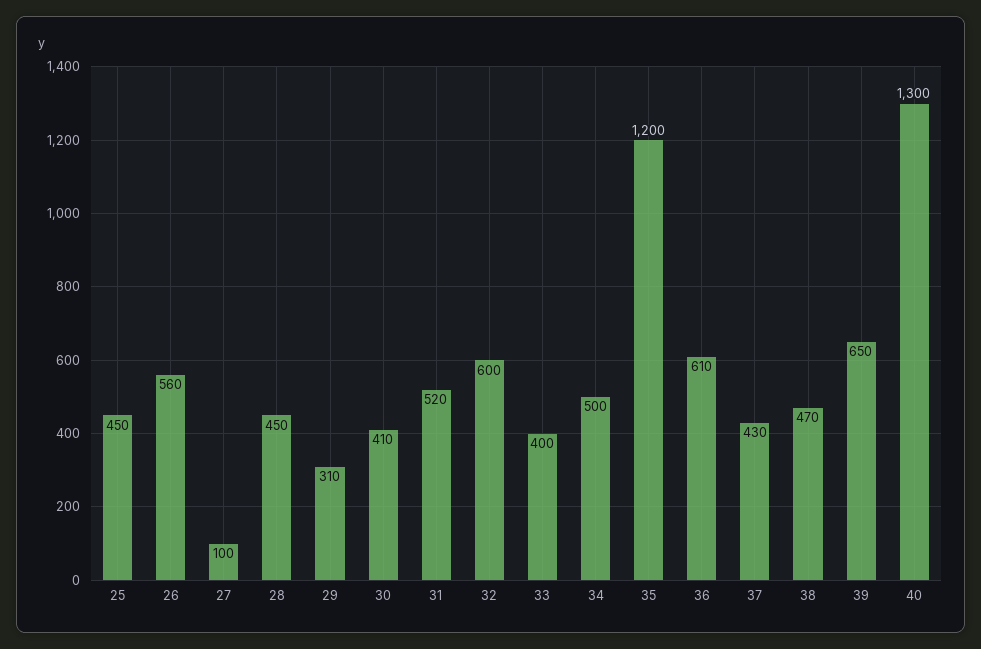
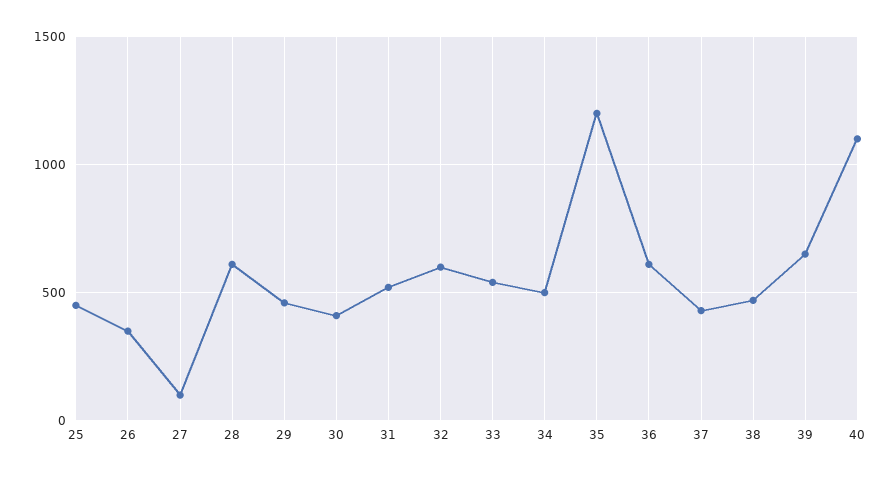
  {
    "25": 450,
-   "26": 560,
+   "26": 350,
    "27": 100,
-   "28": 450,
+   "28": 600,
-   "29": 310,
+   "29": 450,
    "30": 410,
    "31": 520,
    "32": 600,
-   "33": 400,
+   "33": 550,
    "34": 500,
    "35": 1200,
    "36": 610,
    "37": 430,
    "38": 470,
    "39": 650,
-   "40": 1300
+   "40": 1100
  }

